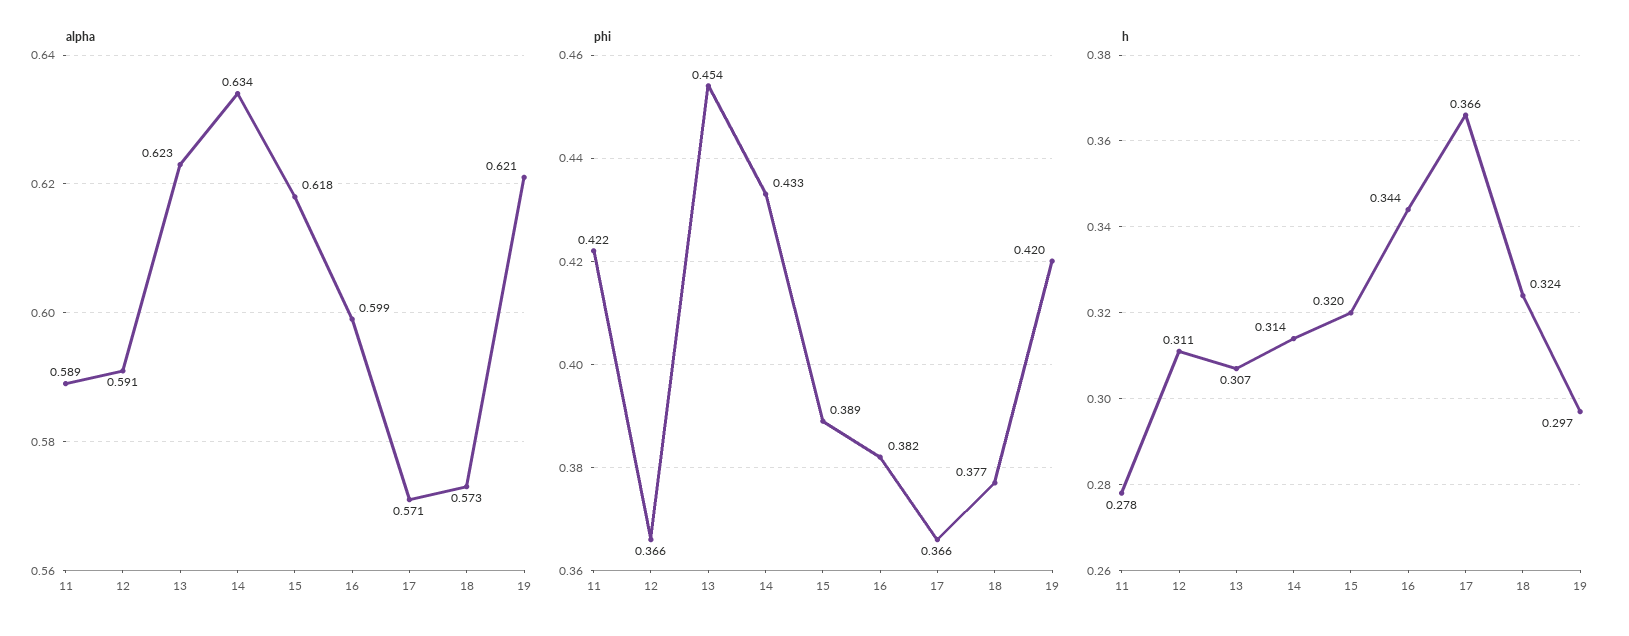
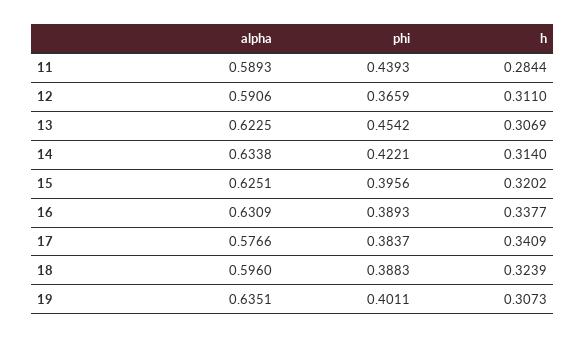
  {
    "alpha": {
      "11": 0.5893,
      "12": 0.5906,
      "13": 0.6225,
      "14": 0.6338,
-     "15": 0.618,
+     "15": 0.6251,
-     "16": 0.599,
+     "16": 0.6309,
-     "17": 0.571,
+     "17": 0.5766,
-     "18": 0.573,
+     "18": 0.596,
-     "19": 0.621
+     "19": 0.6351
    },
    "phi": {
-     "11": 0.422,
+     "11": 0.4393,
      "12": 0.3659,
      "13": 0.4542,
-     "14": 0.433,
+     "14": 0.4221,
-     "15": 0.389,
+     "15": 0.3956,
-     "16": 0.382,
+     "16": 0.3893,
-     "17": 0.366,
+     "17": 0.3837,
-     "18": 0.377,
+     "18": 0.3883,
-     "19": 0.42
+     "19": 0.4011
    },
    "h": {
-     "11": 0.278,
+     "11": 0.2844,
      "12": 0.311,
      "13": 0.3069,
      "14": 0.314,
      "15": 0.3202,
-     "16": 0.344,
+     "16": 0.3377,
-     "17": 0.366,
+     "17": 0.3409,
      "18": 0.3239,
-     "19": 0.297
+     "19": 0.3073
    }
  }

